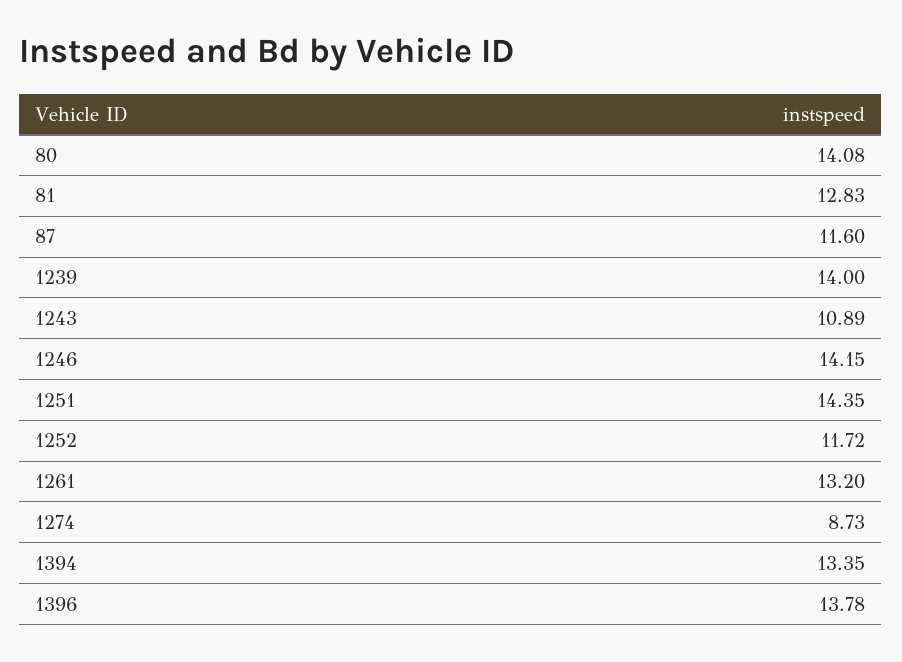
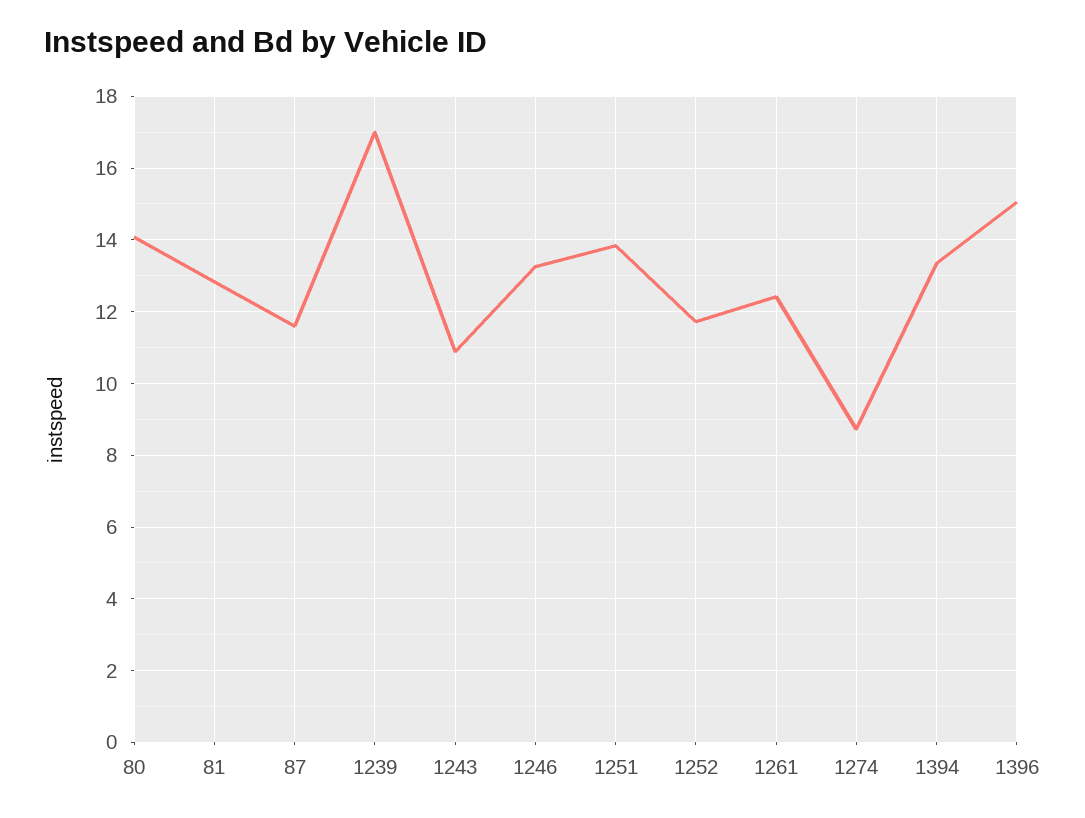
  {
    "80": 14.08,
    "81": 12.83,
    "87": 11.6,
-   "1239": 14,
+   "1239": 17,
    "1243": 10.89,
-   "1246": 14.15,
+   "1246": 13.2,
-   "1251": 14.35,
+   "1251": 13.8,
    "1252": 11.72,
-   "1261": 13.2,
+   "1261": 12.4,
    "1274": 8.73,
    "1394": 13.35,
-   "1396": 13.78
+   "1396": 15
  }

